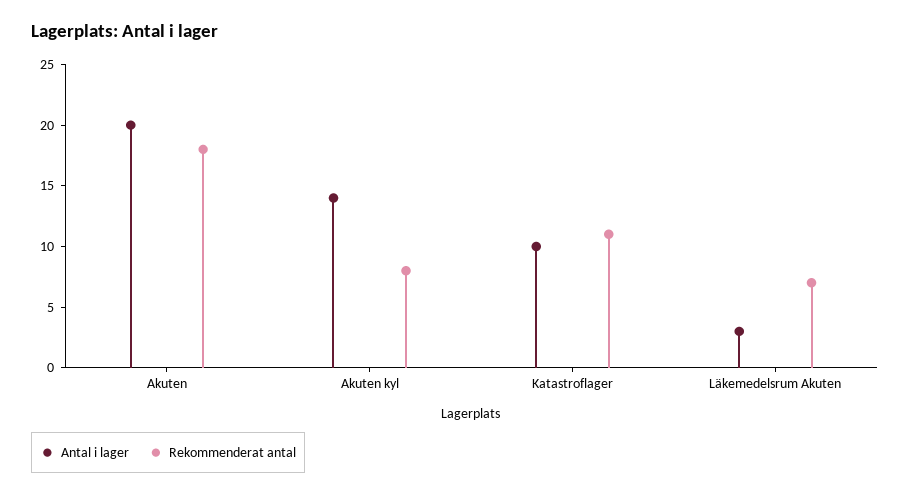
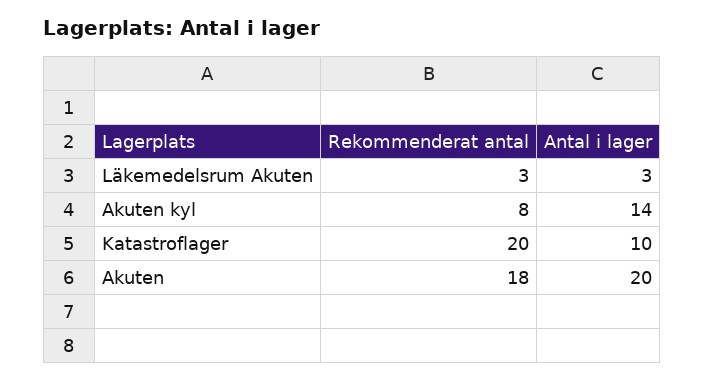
  {
    "Antal i lager": {
      "Akuten": 20,
      "Akuten kyl": 14,
      "Katastroflager": 10,
      "Läkemedelsrum Akuten": 3
    },
    "Rekommenderat antal": {
      "Akuten": 18,
      "Akuten kyl": 8,
-     "Katastroflager": 11,
+     "Katastroflager": 20,
-     "Läkemedelsrum Akuten": 7
+     "Läkemedelsrum Akuten": 3
    }
  }

